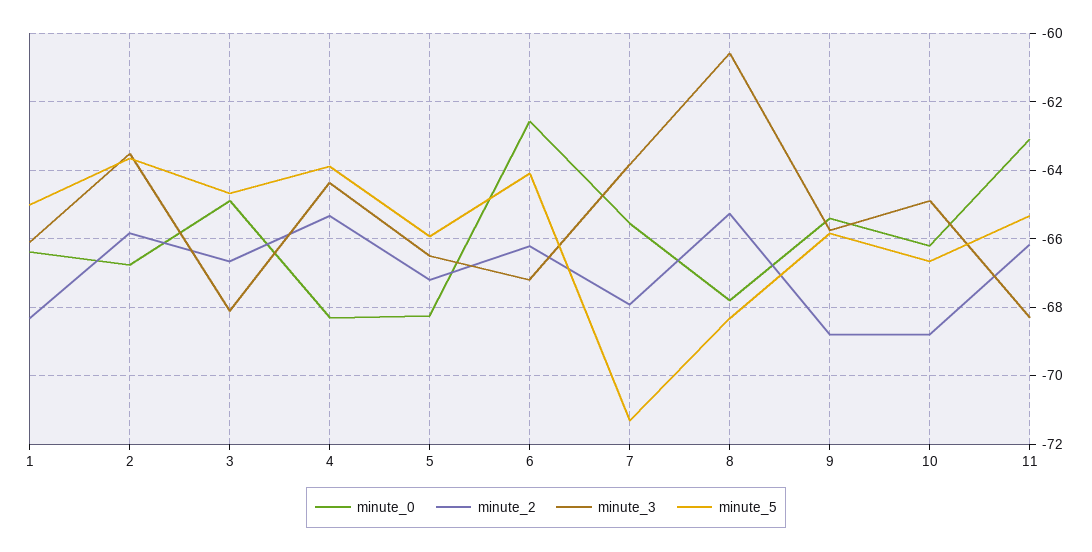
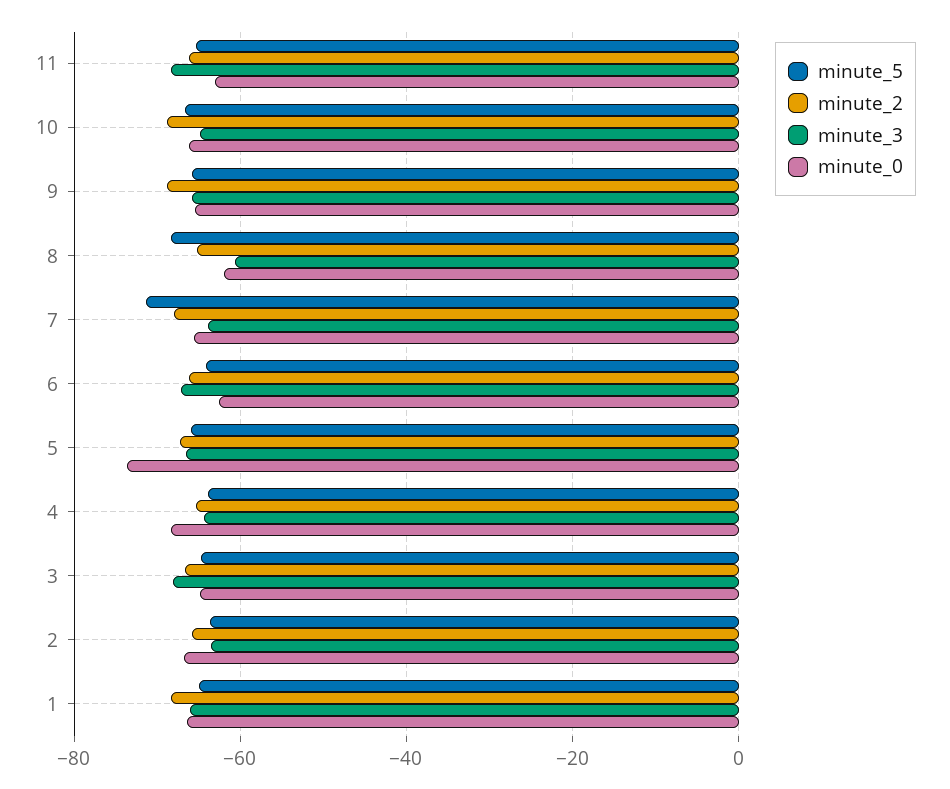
  {
    "minute_0": {
      "1": -66.4,
      "2": -66.8,
      "3": -64.8,
      "4": -68.4,
-     "5": -68.2,
+     "5": -74,
      "6": -62.6,
      "7": -65.6,
-     "8": -67.8,
+     "8": -62,
      "9": -65.4,
      "10": -66.2,
      "11": -63
    },
    "minute_2": {
      "1": -68.4,
      "2": -65.8,
      "3": -66.6,
      "4": -65.4,
      "5": -67.2,
      "6": -66.2,
      "7": -68,
      "8": -65.2,
      "9": -68.8,
      "10": -68.8,
      "11": -66.2
    },
    "minute_3": {
      "1": -66.2,
      "2": -63.6,
      "3": -68.2,
      "4": -64.4,
      "5": -66.6,
      "6": -67.2,
      "7": -63.8,
      "8": -60.6,
      "9": -65.8,
      "10": -64.8,
      "11": -68.4
    },
    "minute_5": {
      "1": -65,
      "2": -63.6,
      "3": -64.6,
      "4": -63.8,
      "5": -66,
      "6": -64,
      "7": -71.4,
      "8": -68.4,
      "9": -65.8,
      "10": -66.6,
      "11": -65.4
    }
  }

